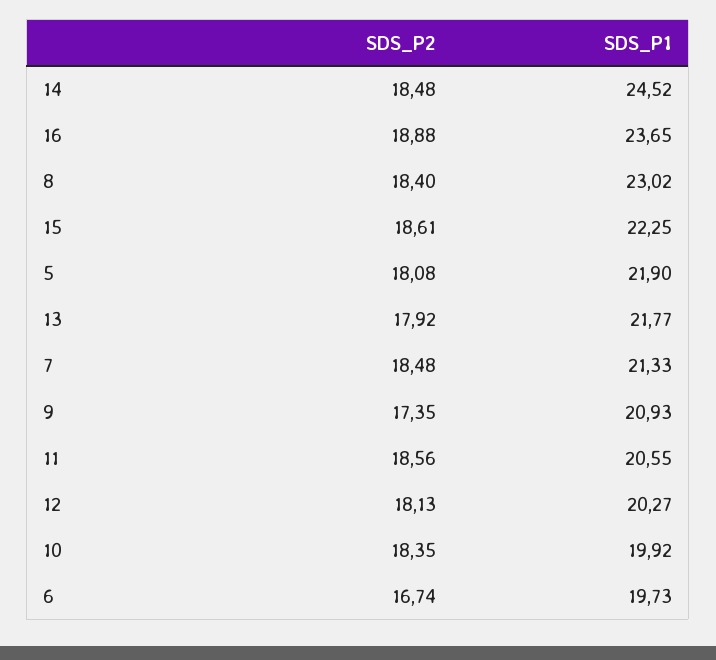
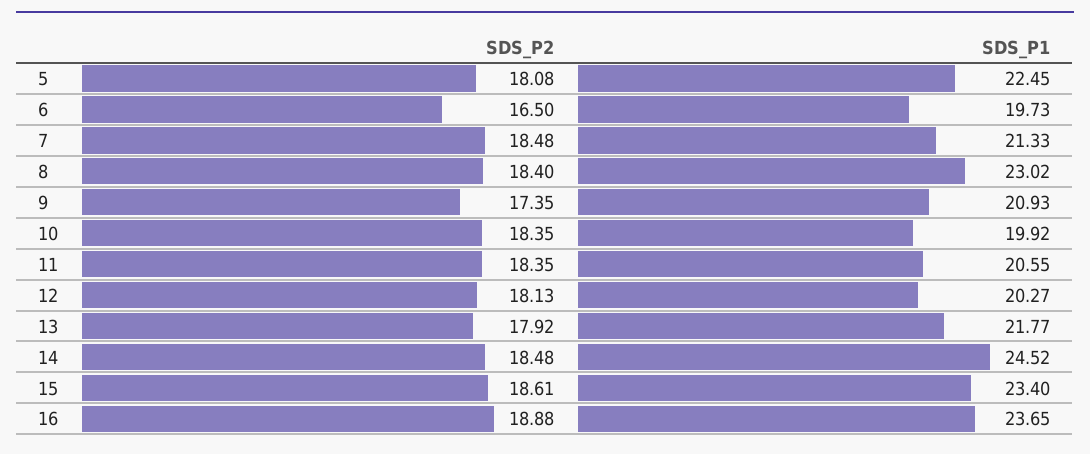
  {
    "SDS_P2": {
      "14": 18.48,
      "16": 18.88,
      "8": 18.4,
      "15": 18.61,
      "5": 18.08,
      "13": 17.92,
      "7": 18.48,
      "9": 17.35,
-     "11": 18.56,
+     "11": 18.35,
      "12": 18.13,
      "10": 18.35,
-     "6": 16.74
+     "6": 16.5
    },
    "SDS_P1": {
      "14": 24.52,
      "16": 23.65,
      "8": 23.02,
-     "15": 22.25,
+     "15": 23.4,
-     "5": 21.9,
+     "5": 22.45,
      "13": 21.77,
      "7": 21.33,
      "9": 20.93,
      "11": 20.55,
      "12": 20.27,
      "10": 19.92,
      "6": 19.73
    }
  }

